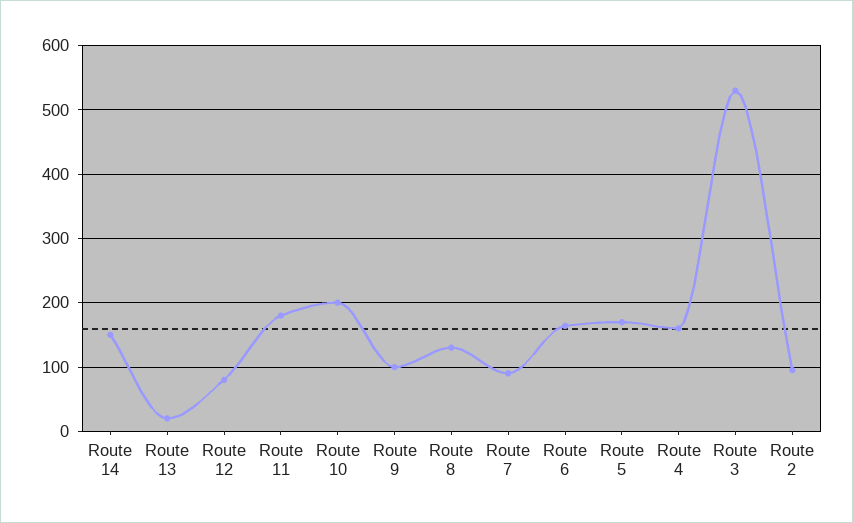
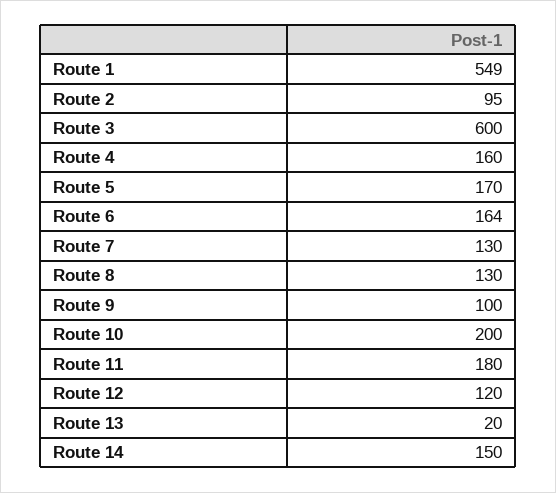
  {
    "Route 14": 150,
    "Route 13": 20,
-   "Route 12": 80,
+   "Route 12": 120,
    "Route 11": 180,
    "Route 10": 200,
    "Route 9": 100,
    "Route 8": 130,
-   "Route 7": 90,
+   "Route 7": 130,
    "Route 6": 164,
    "Route 5": 170,
    "Route 4": 160,
-   "Route 3": 530,
+   "Route 3": 600,
-   "Route 2": 95
+   "Route 2": 95,
+   "Route 1": 549
  }

